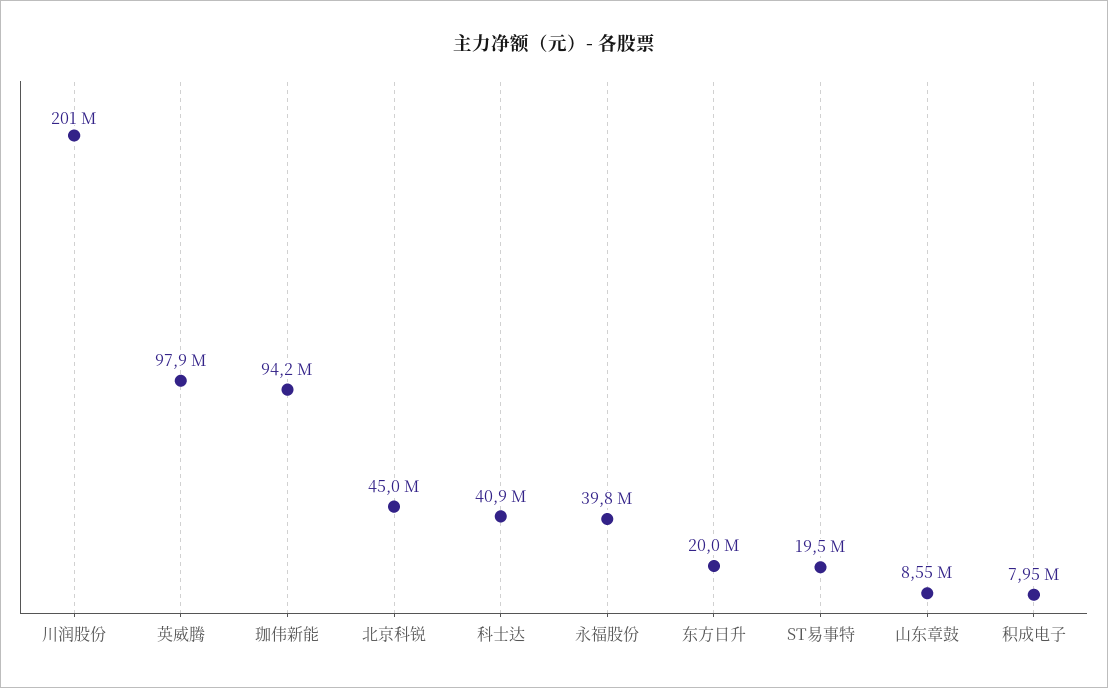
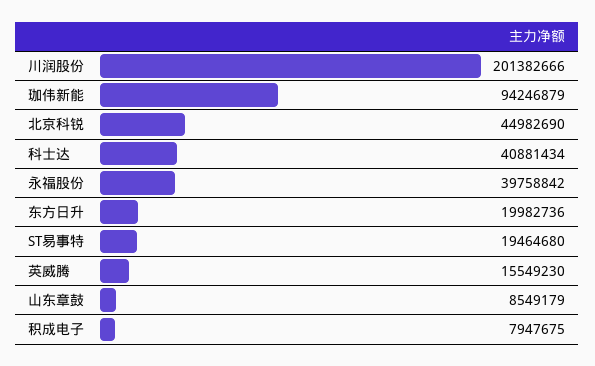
  {
    "川润股份": 201382666,
-   "英威腾": 97900000,
+   "英威腾": 15549230,
    "珈伟新能": 94246879,
    "北京科锐": 44982690,
    "科士达": 40881434,
    "永福股份": 39758842,
    "东方日升": 19982736,
    "ST易事特": 19464680,
    "山东章鼓": 8549179,
    "积成电子": 7947675
  }

